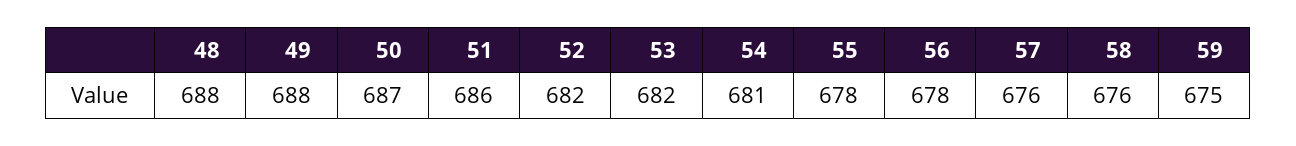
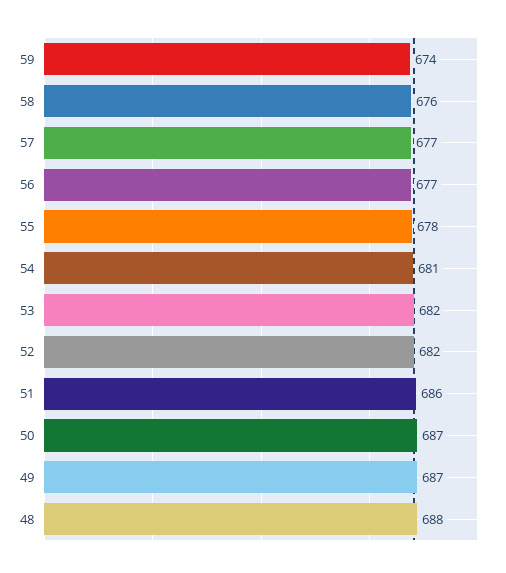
  {
    "48": 688,
-   "49": 688,
+   "49": 687,
    "50": 687,
    "51": 686,
    "52": 682,
    "53": 682,
    "54": 681,
    "55": 678,
-   "56": 678,
+   "56": 677,
-   "57": 676,
+   "57": 677,
    "58": 676,
-   "59": 675
+   "59": 674
  }

